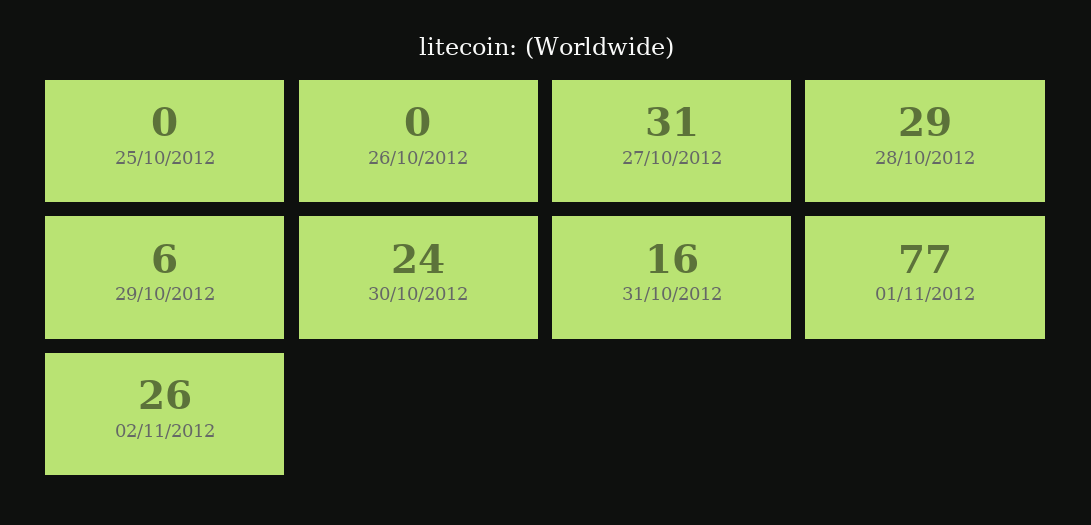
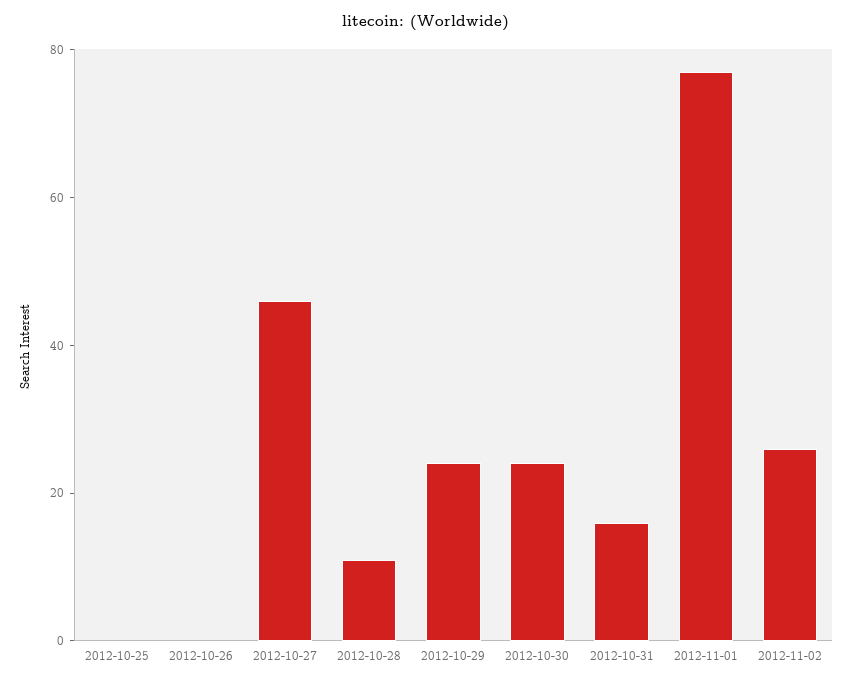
  {
    "25/10/2012": 0,
    "26/10/2012": 0,
-   "27/10/2012": 31,
+   "27/10/2012": 45,
-   "28/10/2012": 29,
+   "28/10/2012": 10,
-   "29/10/2012": 6,
+   "29/10/2012": 25,
    "30/10/2012": 24,
    "31/10/2012": 16,
    "01/11/2012": 77,
    "02/11/2012": 26
  }

